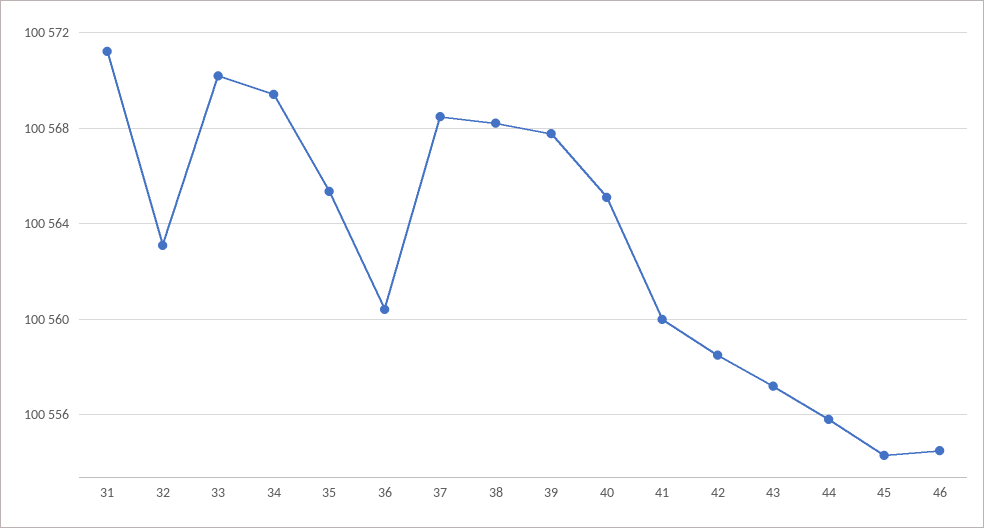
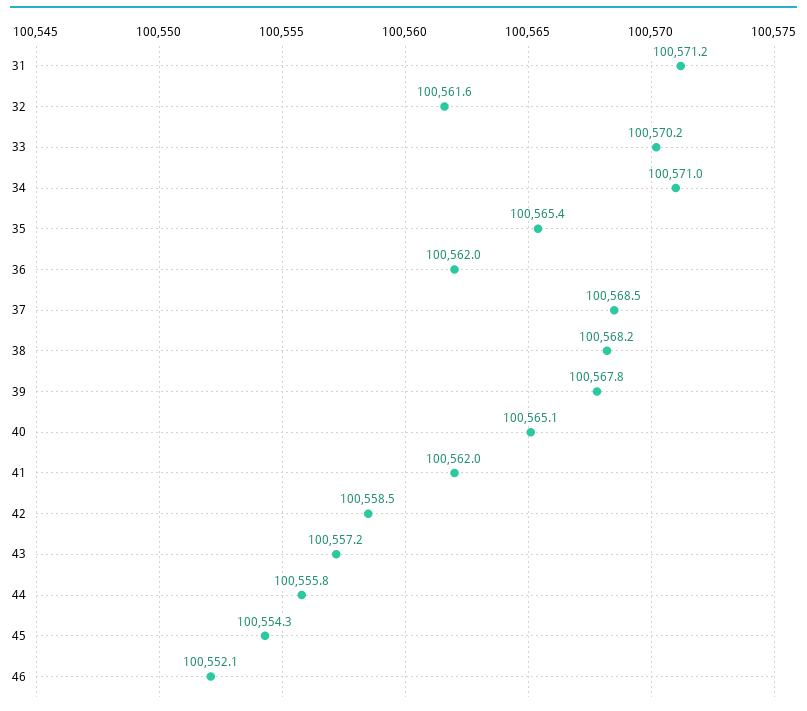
  {
    "31": 100571.2,
-   "32": 100563,
+   "32": 100561.6,
    "33": 100570.2,
-   "34": 100569.5,
+   "34": 100571,
    "35": 100565.4,
-   "36": 100560.5,
+   "36": 100562,
    "37": 100568.5,
    "38": 100568.2,
    "39": 100567.8,
    "40": 100565.1,
-   "41": 100560,
+   "41": 100562,
    "42": 100558.5,
    "43": 100557.2,
    "44": 100555.8,
    "45": 100554.3,
-   "46": 100554.5
+   "46": 100552.1
  }

